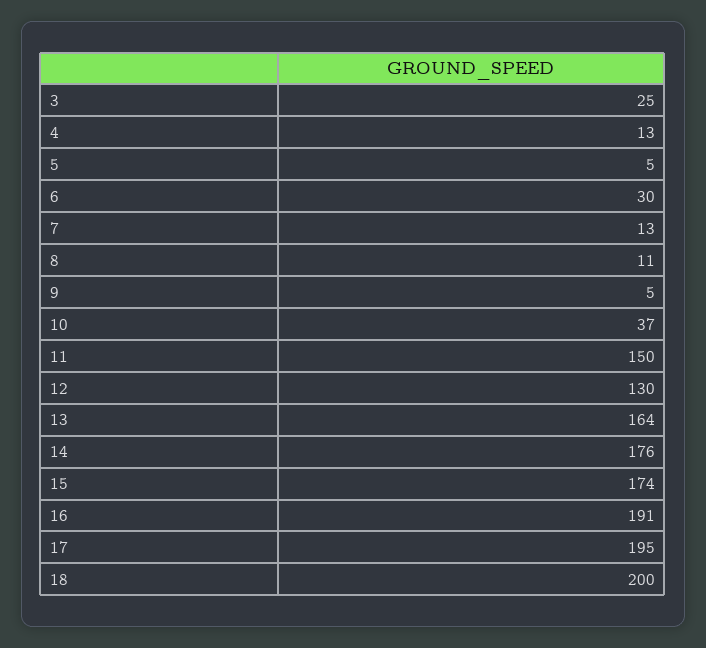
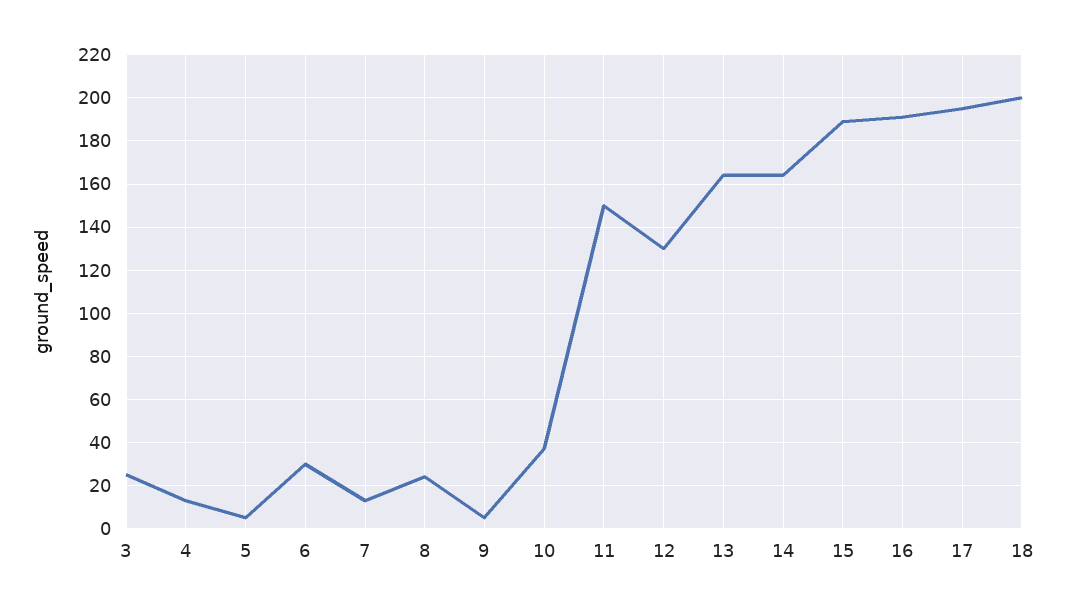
  {
    "3": 25,
    "4": 13,
    "5": 5,
    "6": 30,
    "7": 13,
-   "8": 11,
+   "8": 25,
    "9": 5,
    "10": 37,
    "11": 150,
    "12": 130,
    "13": 164,
-   "14": 176,
+   "14": 165,
-   "15": 174,
+   "15": 190,
    "16": 191,
    "17": 195,
    "18": 200
  }

